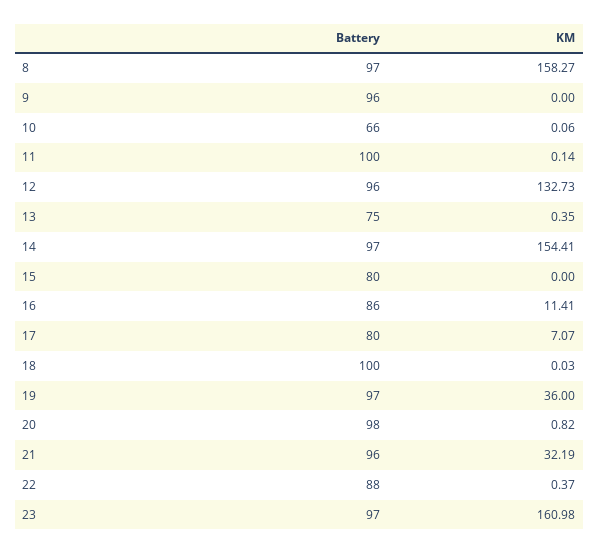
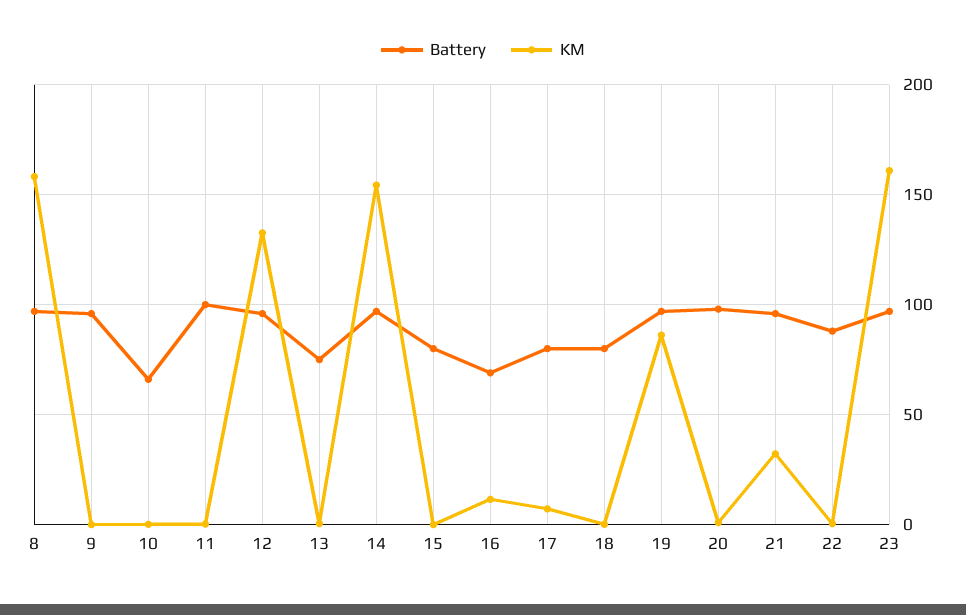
  {
    "Battery": {
      "8": 97,
      "9": 96,
      "10": 66,
      "11": 100,
      "12": 96,
      "13": 75,
      "14": 97,
      "15": 80,
-     "16": 86,
+     "16": 70,
      "17": 80,
-     "18": 100,
+     "18": 80,
      "19": 97,
      "20": 98,
      "21": 96,
      "22": 88,
      "23": 97
    },
    "KM": {
      "8": 158.27,
      "9": 0,
      "10": 0.06,
      "11": 0.14,
      "12": 132.73,
      "13": 0.35,
      "14": 154.41,
      "15": 0,
      "16": 11.41,
      "17": 7.07,
      "18": 0.03,
-     "19": 36,
+     "19": 85,
      "20": 0.82,
      "21": 32.19,
      "22": 0.37,
      "23": 160.98
    }
  }

